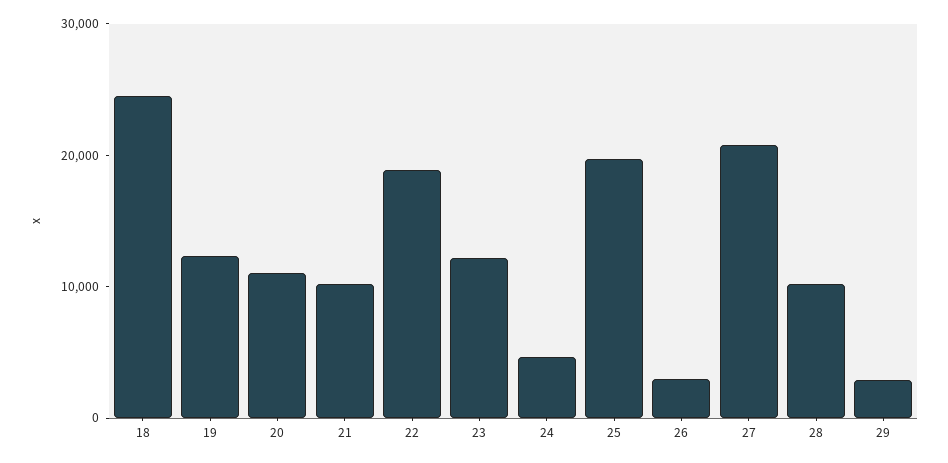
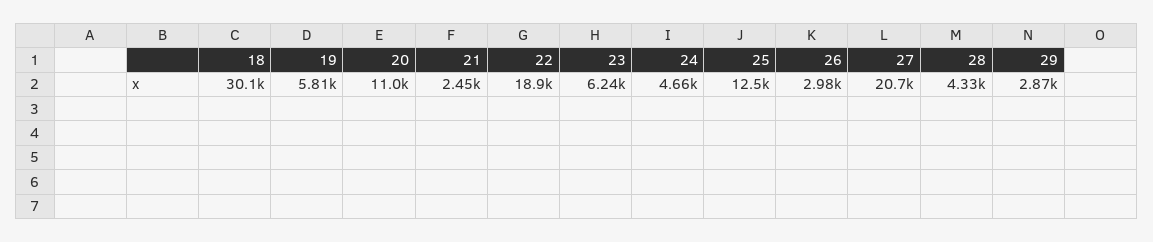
  {
-   "18": 24000,
+   "18": 30100,
-   "19": 12000,
+   "19": 5810,
    "20": 11000,
-   "21": 10000,
+   "21": 2450,
    "22": 18900,
-   "23": 12000,
+   "23": 6240,
    "24": 4660,
-   "25": 20000,
+   "25": 12500,
    "26": 2980,
    "27": 20700,
-   "28": 10000,
+   "28": 4330,
    "29": 2870
  }

